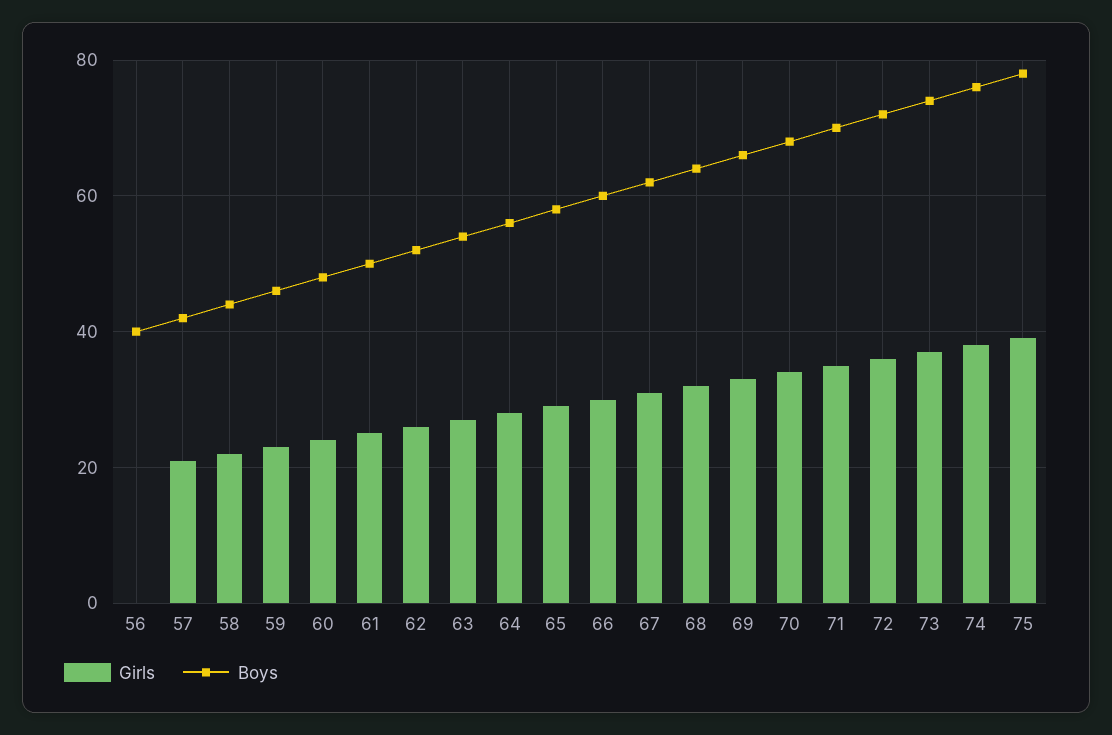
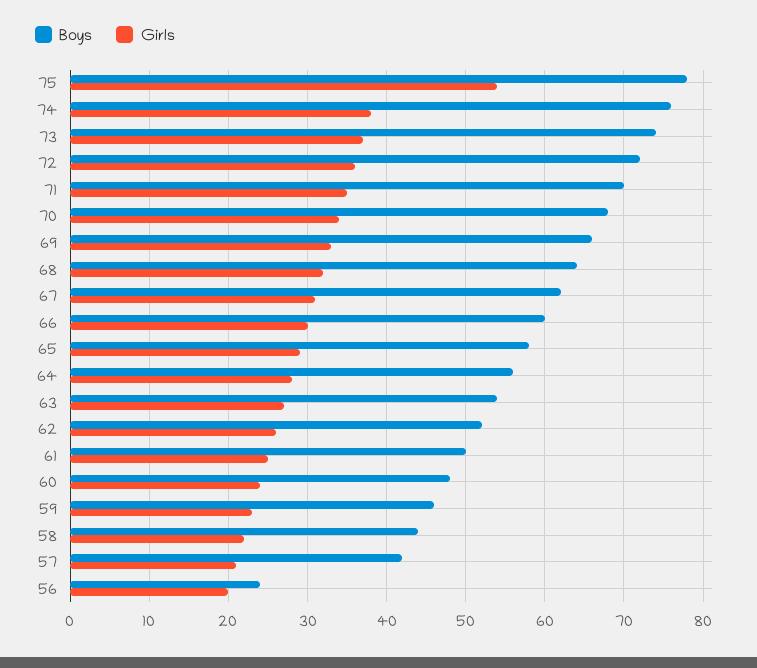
  {
    "Girls": {
-     "56": 0,
+     "56": 20,
      "57": 21,
      "58": 22,
      "59": 23,
      "60": 24,
      "61": 25,
      "62": 26,
      "63": 27,
      "64": 28,
      "65": 29,
      "66": 30,
      "67": 31,
      "68": 32,
      "69": 33,
      "70": 34,
      "71": 35,
      "72": 36,
      "73": 37,
      "74": 38,
-     "75": 40
+     "75": 54
    },
    "Boys": {
-     "56": 40,
+     "56": 24,
      "57": 42,
      "58": 44,
      "59": 46,
      "60": 48,
      "61": 50,
      "62": 52,
      "63": 54,
      "64": 56,
      "65": 58,
      "66": 60,
      "67": 62,
      "68": 64,
      "69": 66,
      "70": 68,
      "71": 70,
      "72": 72,
      "73": 74,
      "74": 76,
      "75": 78
    }
  }

